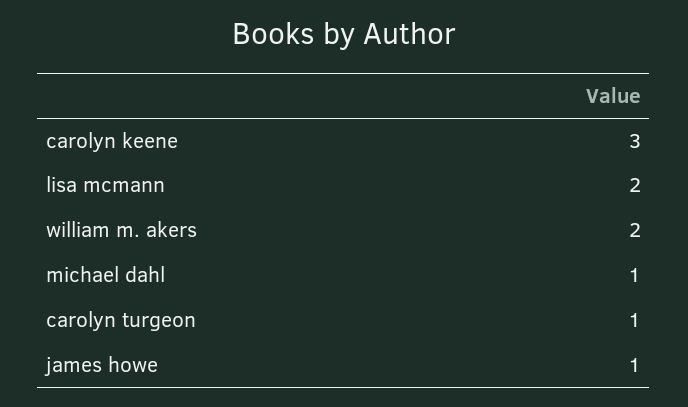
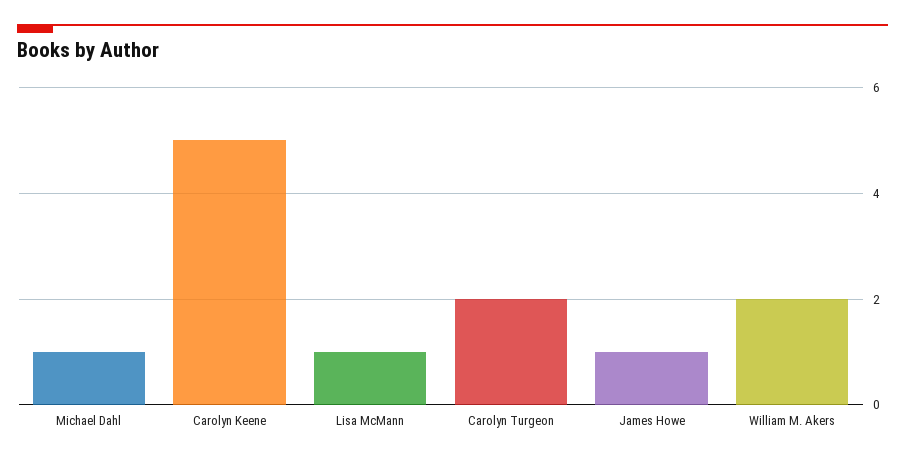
  {
-   "carolyn keene": 3,
+   "carolyn keene": 5,
-   "lisa mcmann": 2,
+   "lisa mcmann": 1,
    "william m. akers": 2,
    "michael dahl": 1,
-   "carolyn turgeon": 1,
+   "carolyn turgeon": 2,
    "james howe": 1
  }

